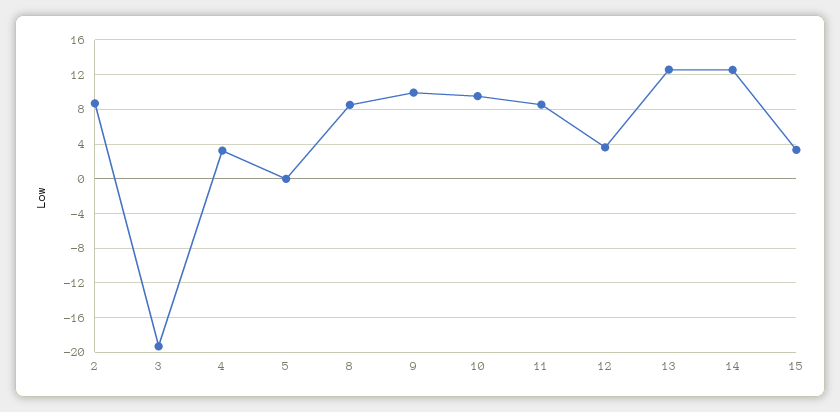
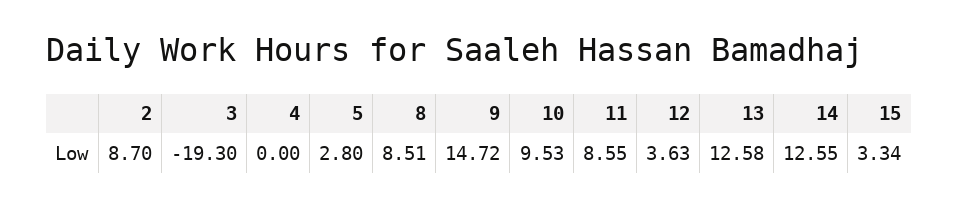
  {
    "2": 8.7,
    "3": -19.3,
-   "4": 3,
+   "4": 0,
-   "5": 0,
+   "5": 2.8,
    "8": 8.51,
-   "9": 10,
+   "9": 14.72,
    "10": 9.53,
    "11": 8.55,
    "12": 3.63,
    "13": 12.58,
    "14": 12.55,
    "15": 3.34
  }

